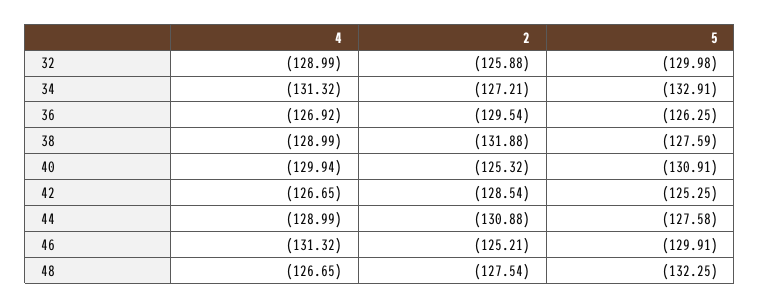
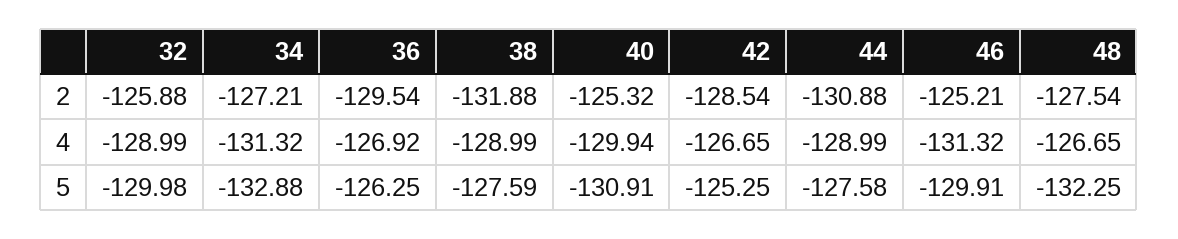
  {
    "4": {
      "32": -128.99,
      "34": -131.32,
      "36": -126.92,
      "38": -128.99,
      "40": -129.94,
      "42": -126.65,
      "44": -128.99,
      "46": -131.32,
      "48": -126.65
    },
    "2": {
      "32": -125.88,
      "34": -127.21,
      "36": -129.54,
      "38": -131.88,
      "40": -125.32,
      "42": -128.54,
      "44": -130.88,
      "46": -125.21,
      "48": -127.54
    },
    "5": {
      "32": -129.98,
-     "34": -132.91,
+     "34": -132.88,
      "36": -126.25,
      "38": -127.59,
      "40": -130.91,
      "42": -125.25,
      "44": -127.58,
      "46": -129.91,
      "48": -132.25
    }
  }

